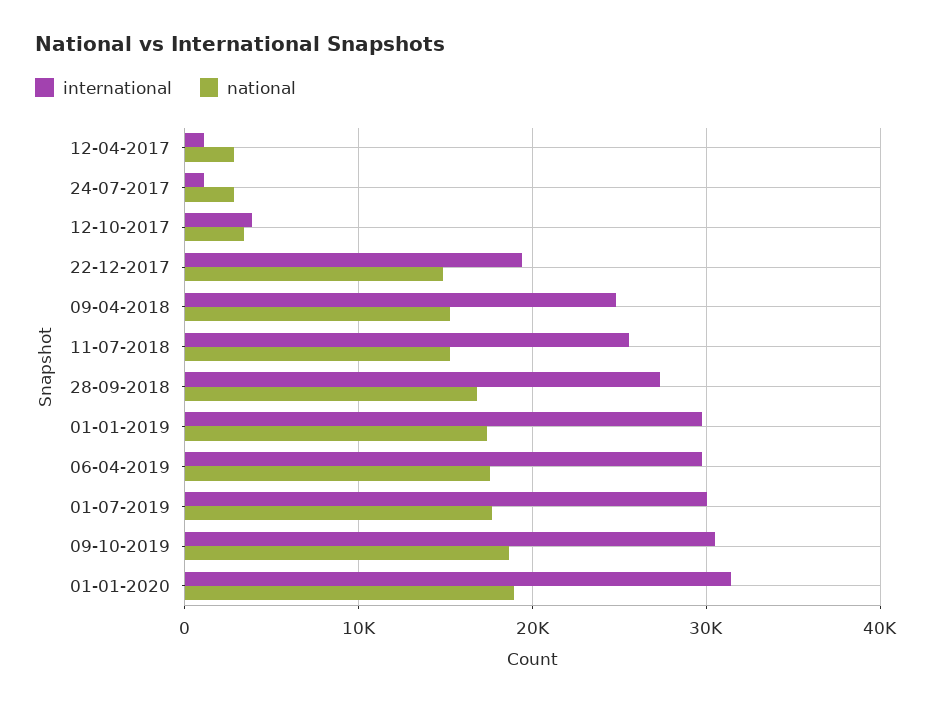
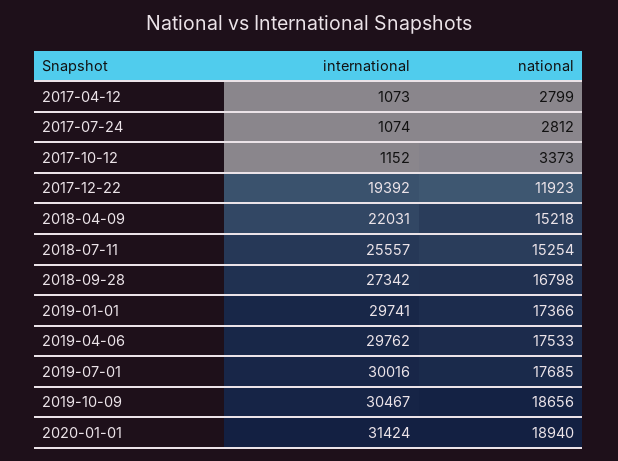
  {
    "international": {
      "12-04-2017": 1073,
      "24-07-2017": 1074,
-     "12-10-2017": 4000,
+     "12-10-2017": 1152,
      "22-12-2017": 19392,
-     "09-04-2018": 25000,
+     "09-04-2018": 22031,
      "11-07-2018": 25557,
      "28-09-2018": 27342,
      "01-01-2019": 29741,
      "06-04-2019": 29762,
      "01-07-2019": 30016,
      "09-10-2019": 30467,
      "01-01-2020": 31424
    },
    "national": {
      "12-04-2017": 2799,
      "24-07-2017": 2812,
      "12-10-2017": 3373,
-     "22-12-2017": 15000,
+     "22-12-2017": 11923,
      "09-04-2018": 15218,
      "11-07-2018": 15254,
      "28-09-2018": 16798,
      "01-01-2019": 17366,
      "06-04-2019": 17533,
      "01-07-2019": 17685,
      "09-10-2019": 18656,
      "01-01-2020": 18940
    }
  }

